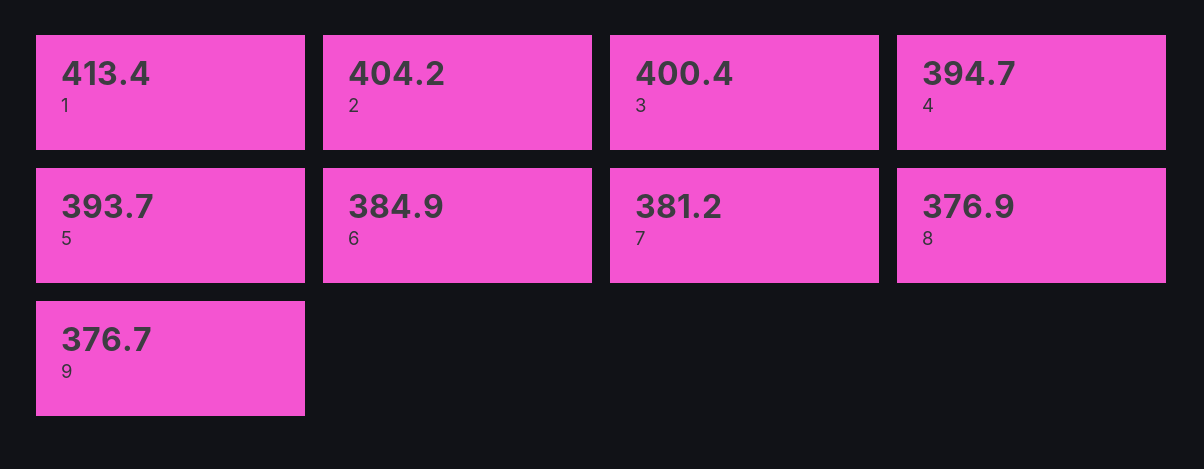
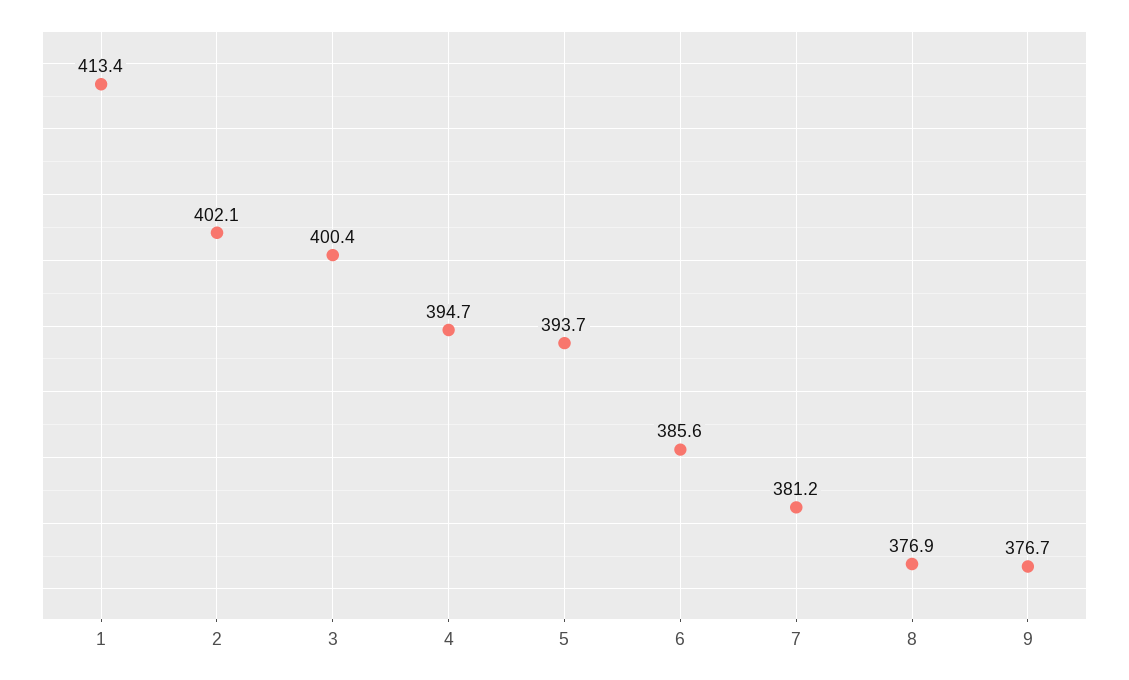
  {
    "1": 413.4,
-   "2": 404.2,
+   "2": 402.1,
    "3": 400.4,
    "4": 394.7,
    "5": 393.7,
-   "6": 384.9,
+   "6": 385.6,
    "7": 381.2,
    "8": 376.9,
    "9": 376.7
  }

